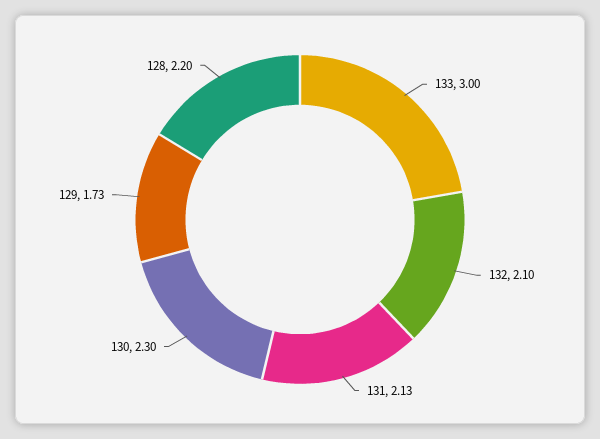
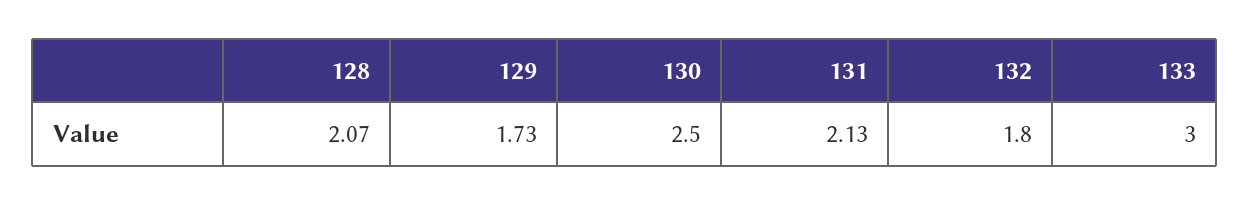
  {
    "133": 3,
-   "132": 2.1,
+   "132": 1.8,
    "131": 2.13,
-   "130": 2.3,
+   "130": 2.5,
    "129": 1.73,
-   "128": 2.2
+   "128": 2.07
  }

